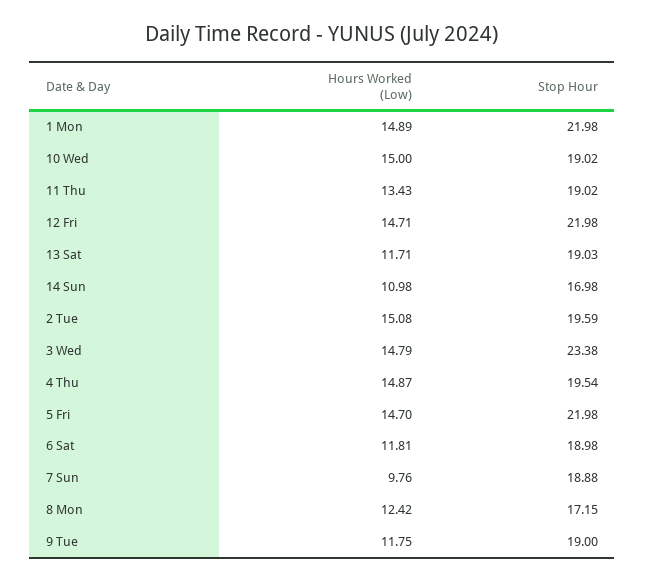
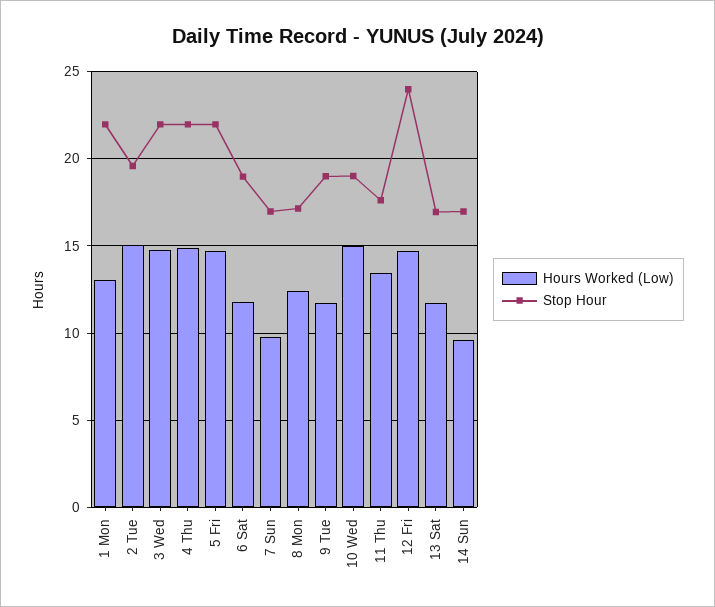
  {
    "Hours Worked (Low)": {
-     "1 Mon": 14.89,
+     "1 Mon": 13,
      "10 Wed": 15,
      "11 Thu": 13.43,
      "12 Fri": 14.71,
      "13 Sat": 11.71,
-     "14 Sun": 10.98,
+     "14 Sun": 9.5,
      "2 Tue": 15.08,
      "3 Wed": 14.79,
      "4 Thu": 14.87,
      "5 Fri": 14.7,
      "6 Sat": 11.81,
      "7 Sun": 9.76,
      "8 Mon": 12.42,
      "9 Tue": 11.75
    },
    "Stop Hour": {
      "1 Mon": 21.98,
      "10 Wed": 19.02,
-     "11 Thu": 19.02,
+     "11 Thu": 17.5,
-     "12 Fri": 21.98,
+     "12 Fri": 24,
-     "13 Sat": 19.03,
+     "13 Sat": 17,
      "14 Sun": 16.98,
      "2 Tue": 19.59,
-     "3 Wed": 23.38,
+     "3 Wed": 22,
-     "4 Thu": 19.54,
+     "4 Thu": 22,
      "5 Fri": 21.98,
      "6 Sat": 18.98,
-     "7 Sun": 18.88,
+     "7 Sun": 17,
      "8 Mon": 17.15,
      "9 Tue": 19
    }
  }

